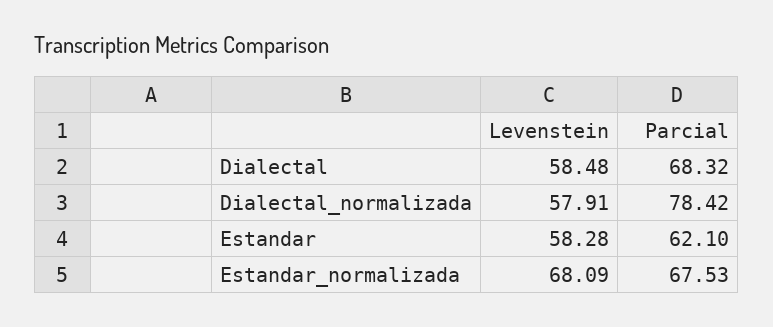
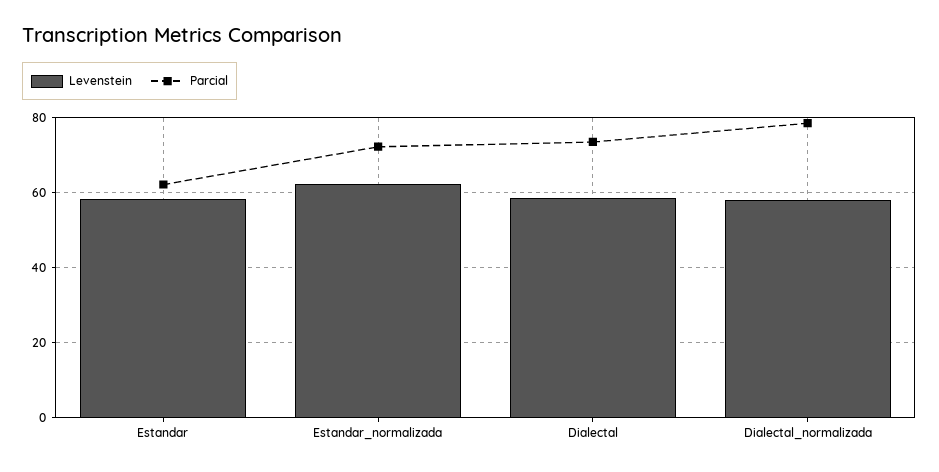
  {
    "Levenstein": {
      "Dialectal": 58.48,
      "Dialectal_normalizada": 57.91,
      "Estandar": 58.28,
-     "Estandar_normalizada": 68.09
+     "Estandar_normalizada": 62
    },
    "Parcial": {
-     "Dialectal": 68.32,
+     "Dialectal": 74,
      "Dialectal_normalizada": 78.42,
      "Estandar": 62.1,
-     "Estandar_normalizada": 67.53
+     "Estandar_normalizada": 72
    }
  }

